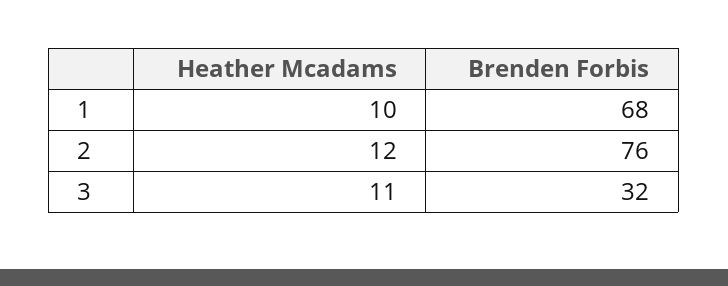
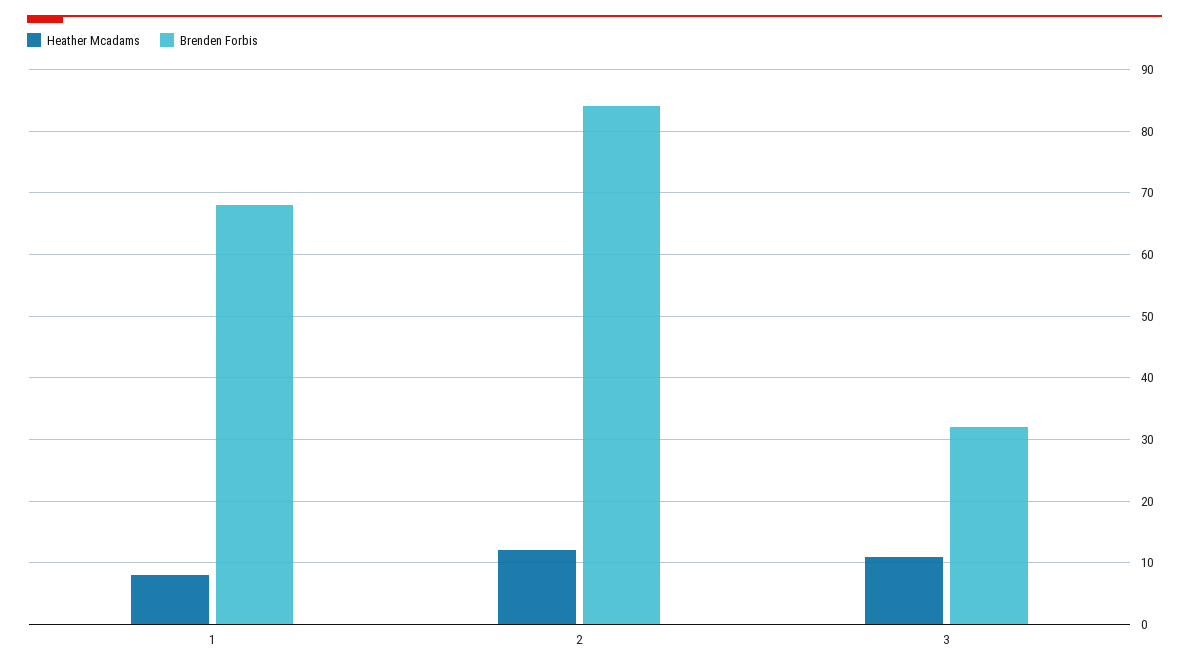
  {
    "Heather Mcadams": {
-     "1": 10,
+     "1": 8,
      "2": 12,
      "3": 11
    },
    "Brenden Forbis": {
      "1": 68,
-     "2": 76,
+     "2": 84,
      "3": 32
    }
  }

